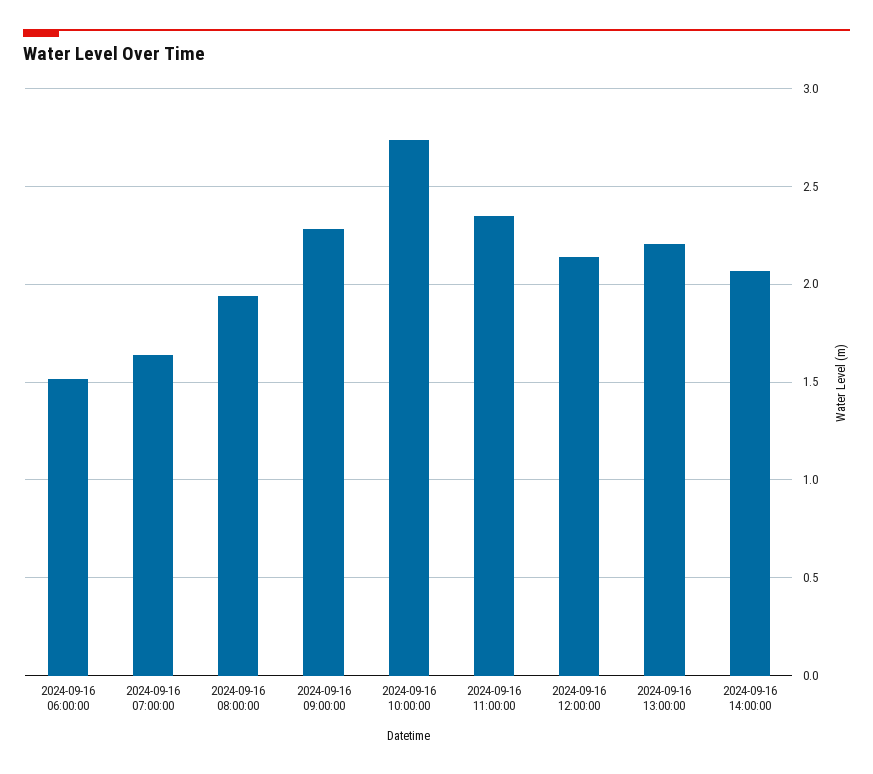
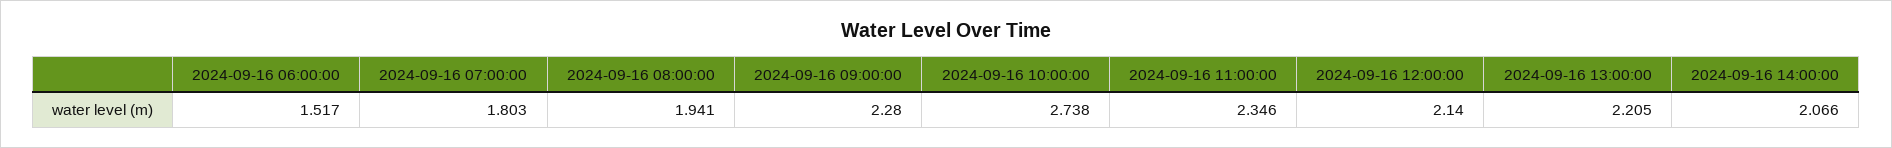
  {
    "2024-09-16 06:00:00": 1.517,
-   "2024-09-16 07:00:00": 1.65,
+   "2024-09-16 07:00:00": 1.803,
    "2024-09-16 08:00:00": 1.941,
    "2024-09-16 09:00:00": 2.28,
    "2024-09-16 10:00:00": 2.738,
    "2024-09-16 11:00:00": 2.346,
    "2024-09-16 12:00:00": 2.14,
    "2024-09-16 13:00:00": 2.205,
    "2024-09-16 14:00:00": 2.066
  }

